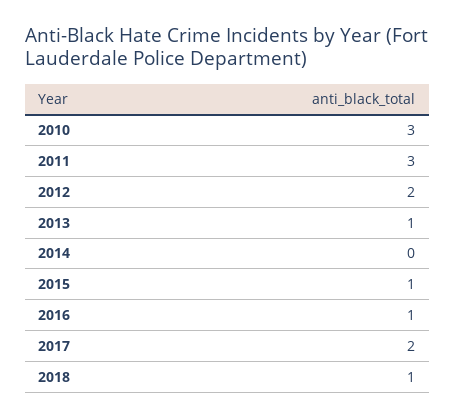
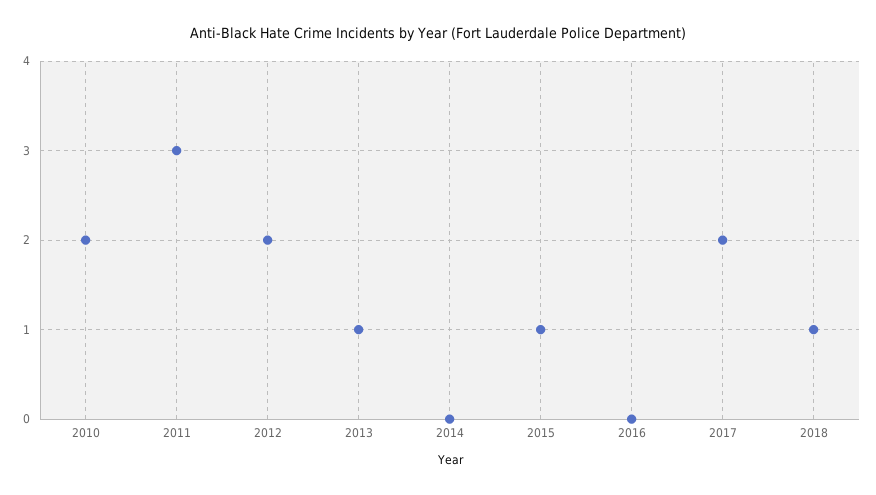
  {
-   "2010": 3,
+   "2010": 2,
    "2011": 3,
    "2012": 2,
    "2013": 1,
    "2014": 0,
    "2015": 1,
-   "2016": 1,
+   "2016": 0,
    "2017": 2,
    "2018": 1
  }

